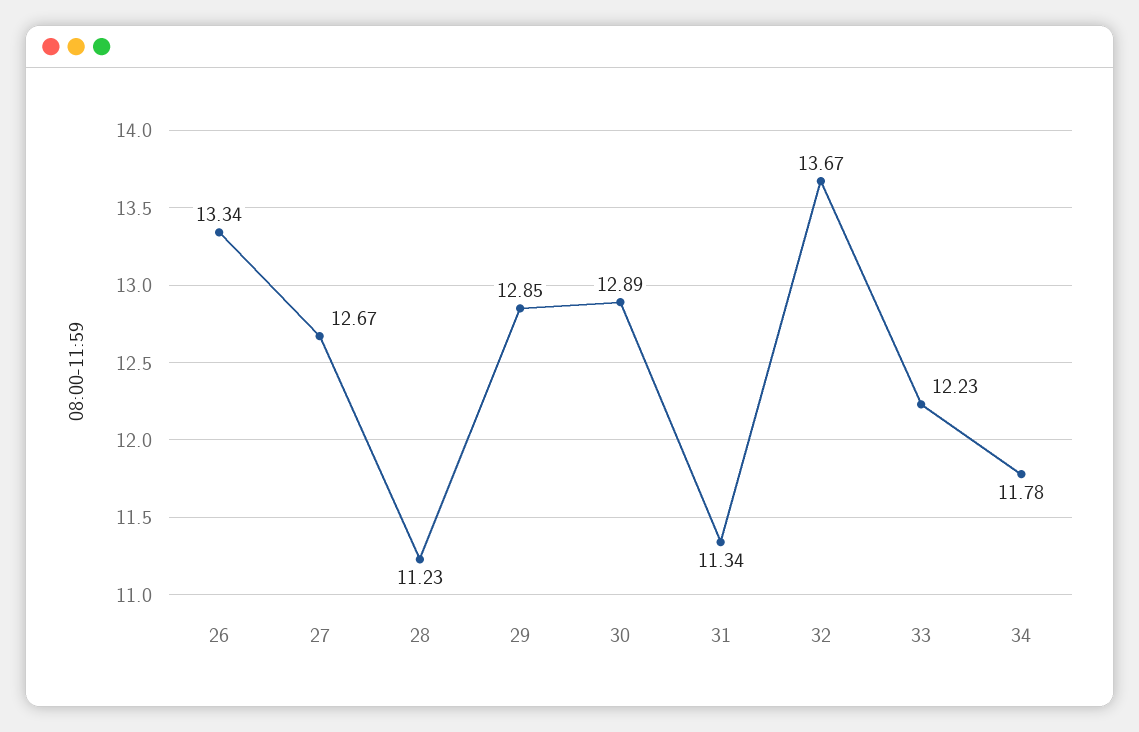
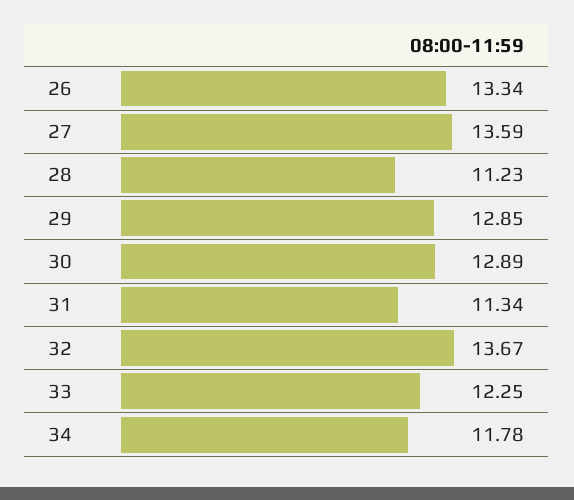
  {
    "26": 13.34,
-   "27": 12.67,
+   "27": 13.59,
    "28": 11.23,
    "29": 12.85,
    "30": 12.89,
    "31": 11.34,
    "32": 13.67,
-   "33": 12.23,
+   "33": 12.25,
    "34": 11.78
  }

